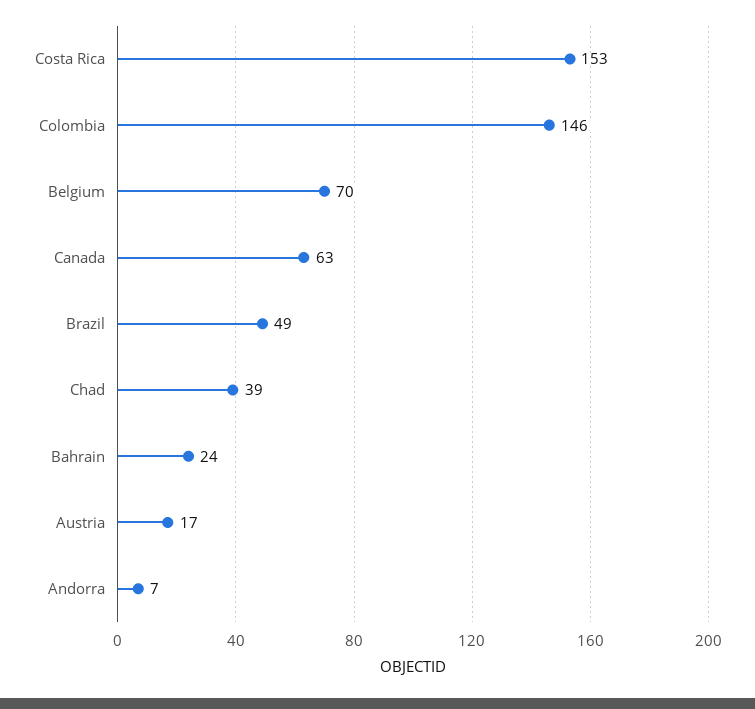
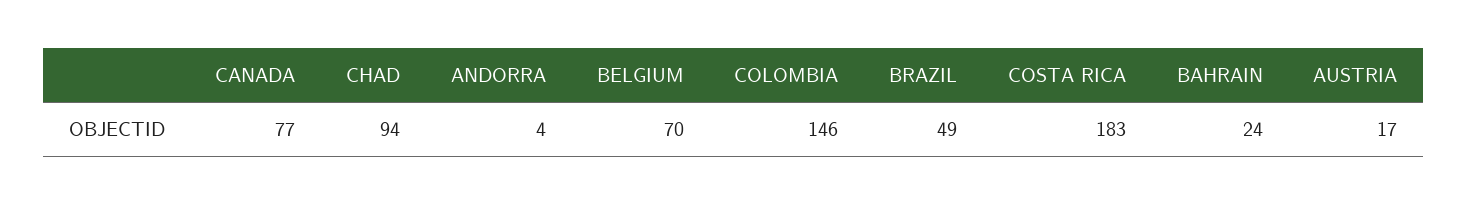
  {
-   "Costa Rica": 153,
+   "Costa Rica": 183,
    "Colombia": 146,
    "Belgium": 70,
-   "Canada": 63,
+   "Canada": 77,
    "Brazil": 49,
-   "Chad": 39,
+   "Chad": 94,
    "Bahrain": 24,
    "Austria": 17,
-   "Andorra": 7
+   "Andorra": 4
  }

